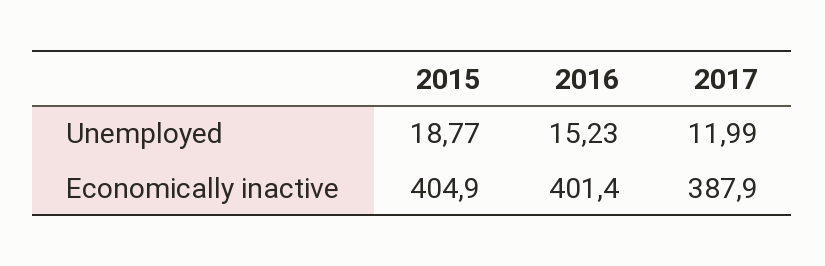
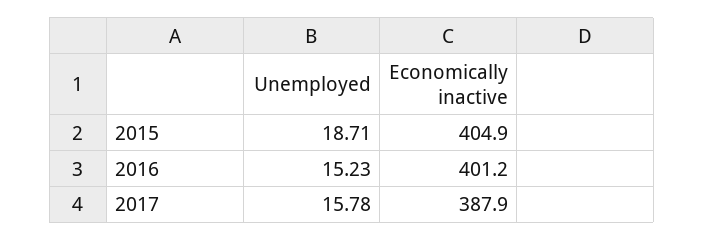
  {
    "2015": {
-     "Unemployed": 18.77,
+     "Unemployed": 18.71,
      "Economically inactive": 404.9
    },
    "2016": {
      "Unemployed": 15.23,
-     "Economically inactive": 401.4
+     "Economically inactive": 401.2
    },
    "2017": {
-     "Unemployed": 11.99,
+     "Unemployed": 15.78,
      "Economically inactive": 387.9
    }
  }

